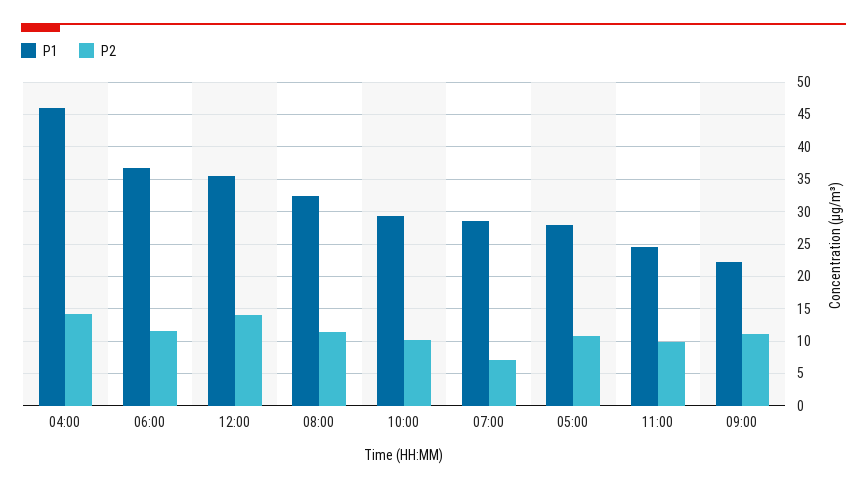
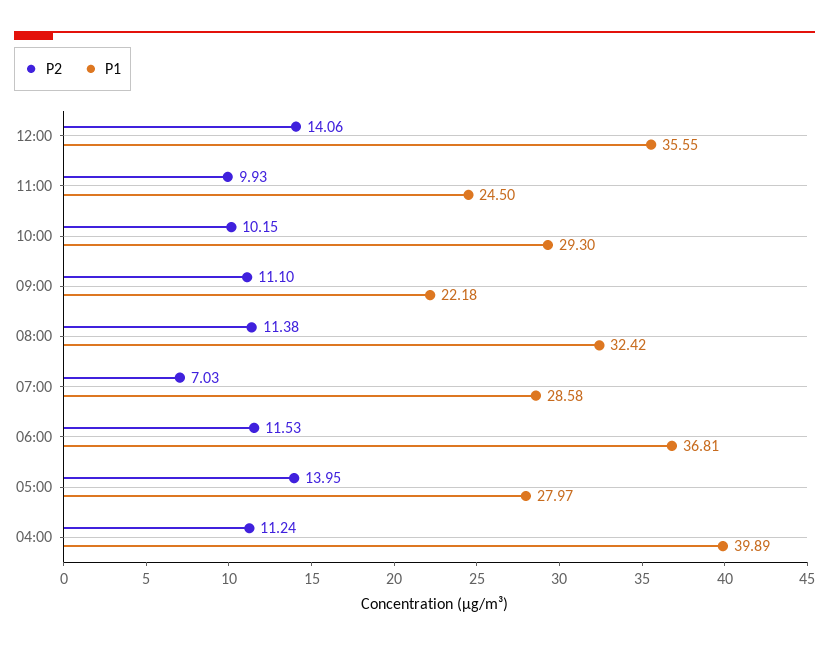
  {
    "P1": {
-     "04:00": 46,
+     "04:00": 39.89,
      "06:00": 36.81,
      "12:00": 35.55,
      "08:00": 32.42,
      "10:00": 29.3,
      "07:00": 28.58,
      "05:00": 27.97,
      "11:00": 24.5,
      "09:00": 22.18
    },
    "P2": {
-     "04:00": 14,
+     "04:00": 11.24,
      "06:00": 11.53,
      "12:00": 14.06,
      "08:00": 11.38,
      "10:00": 10.15,
      "07:00": 7.03,
-     "05:00": 11,
+     "05:00": 13.95,
      "11:00": 9.93,
      "09:00": 11.1
    }
  }

